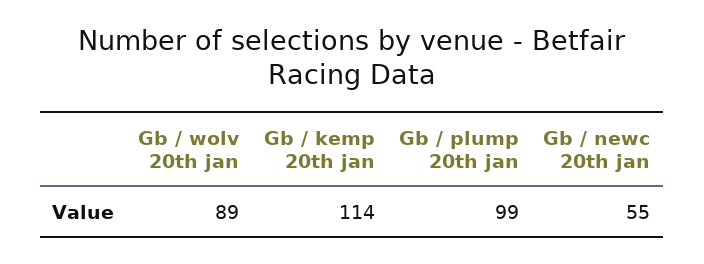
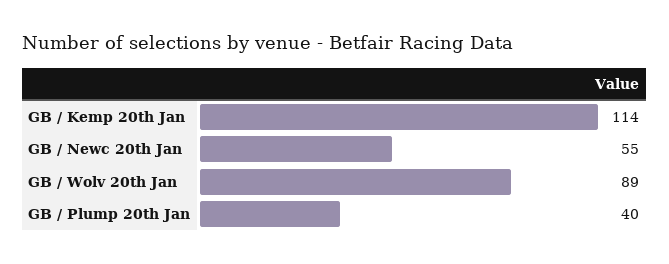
  {
    "Gb / wolv 20th jan": 89,
    "Gb / kemp 20th jan": 114,
-   "Gb / plump 20th jan": 99,
+   "Gb / plump 20th jan": 40,
    "Gb / newc 20th jan": 55
  }

